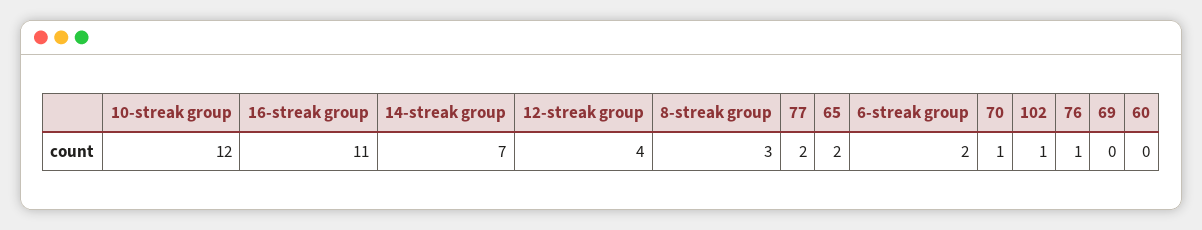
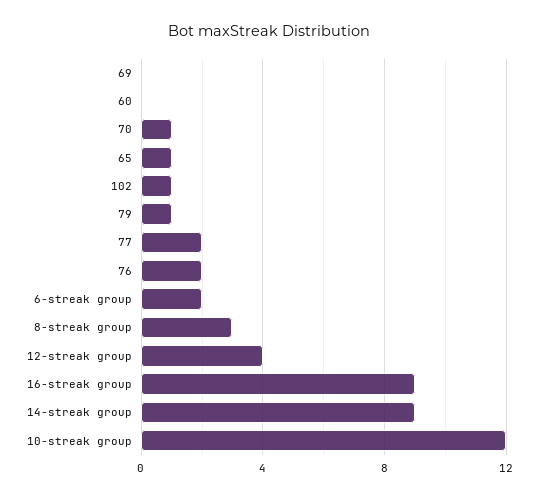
  {
    "10-streak group": 12,
-   "16-streak group": 11,
+   "16-streak group": 9,
-   "14-streak group": 7,
+   "14-streak group": 9,
    "12-streak group": 4,
    "8-streak group": 3,
    "77": 2,
-   "65": 2,
+   "65": 1,
    "6-streak group": 2,
    "70": 1,
    "102": 1,
-   "76": 1,
+   "76": 2,
    "69": 0,
-   "60": 0
+   "60": 0,
+   "79": 1
  }

